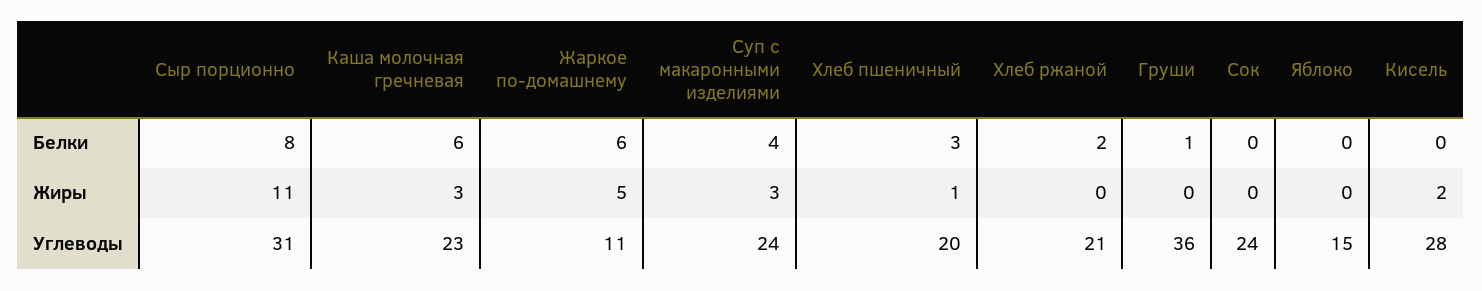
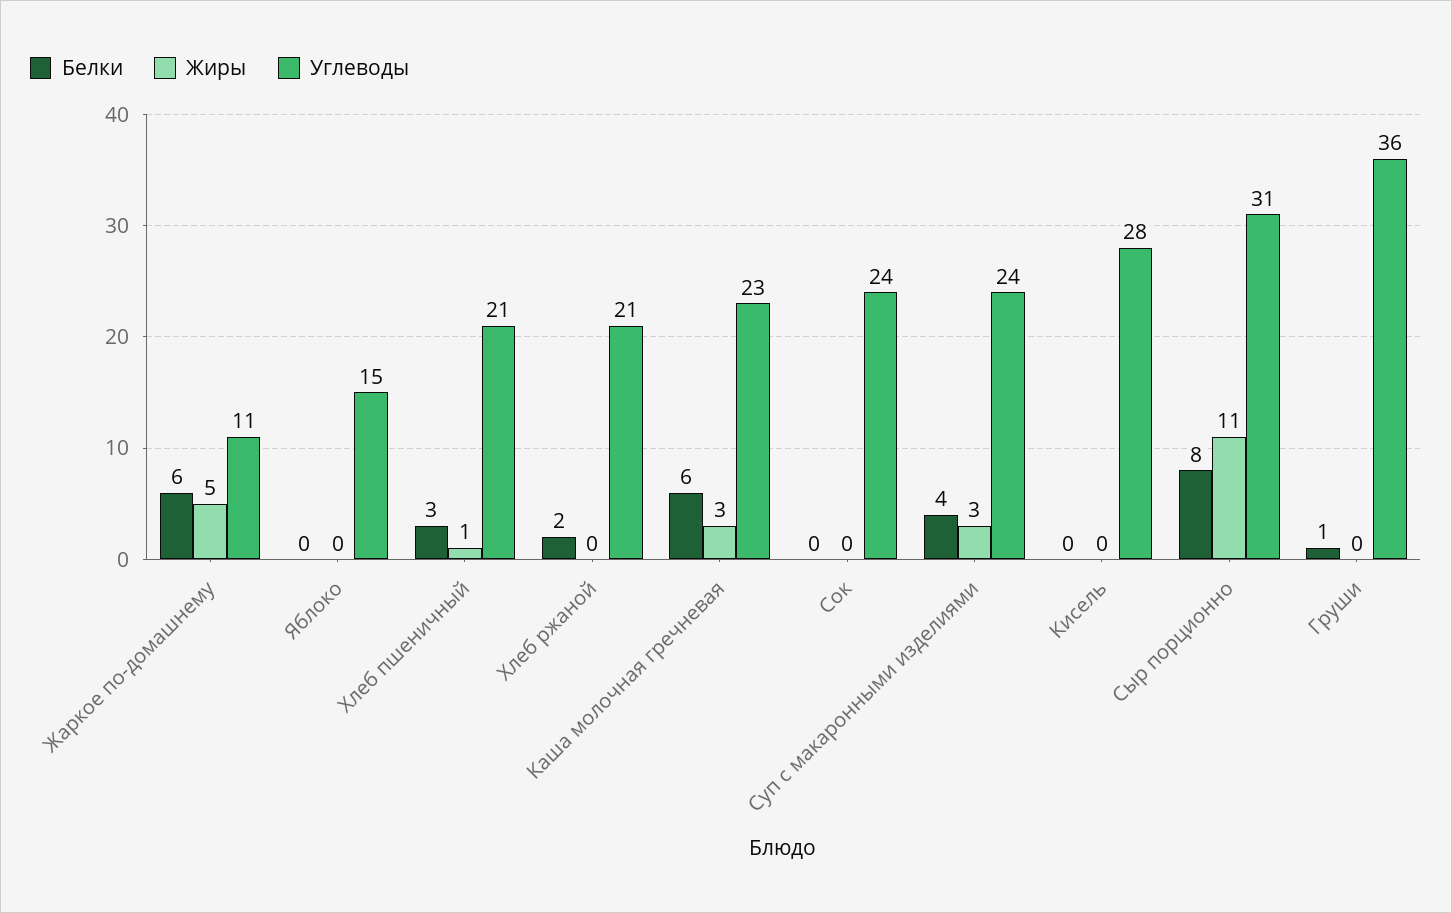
  {
    "Белки": {
      "Сыр порционно": 8,
      "Каша молочная гречневая": 6,
      "Жаркое по-домашнему": 6,
      "Суп с макаронными изделиями": 4,
      "Хлеб пшеничный": 3,
      "Хлеб ржаной": 2,
      "Груши": 1,
      "Сок": 0,
      "Яблоко": 0,
      "Кисель": 0
    },
    "Жиры": {
      "Сыр порционно": 11,
      "Каша молочная гречневая": 3,
      "Жаркое по-домашнему": 5,
      "Суп с макаронными изделиями": 3,
      "Хлеб пшеничный": 1,
      "Хлеб ржаной": 0,
      "Груши": 0,
      "Сок": 0,
      "Яблоко": 0,
-     "Кисель": 2
+     "Кисель": 0
    },
    "Углеводы": {
      "Сыр порционно": 31,
      "Каша молочная гречневая": 23,
      "Жаркое по-домашнему": 11,
      "Суп с макаронными изделиями": 24,
-     "Хлеб пшеничный": 20,
+     "Хлеб пшеничный": 21,
      "Хлеб ржаной": 21,
      "Груши": 36,
      "Сок": 24,
      "Яблоко": 15,
      "Кисель": 28
    }
  }

